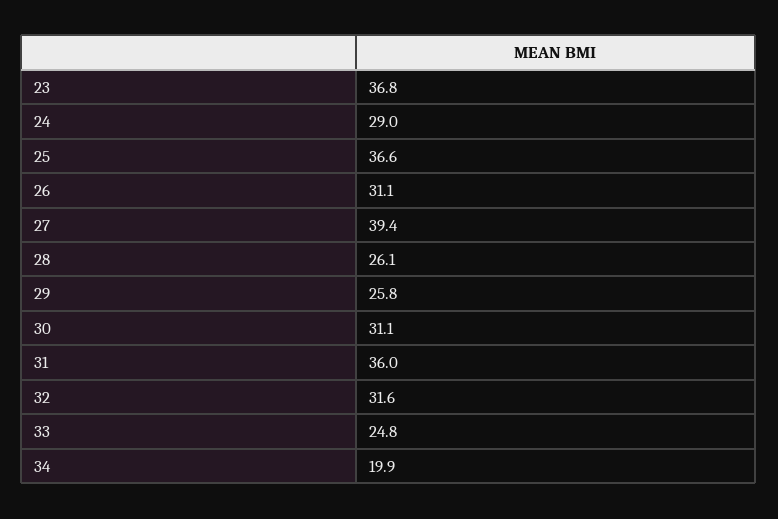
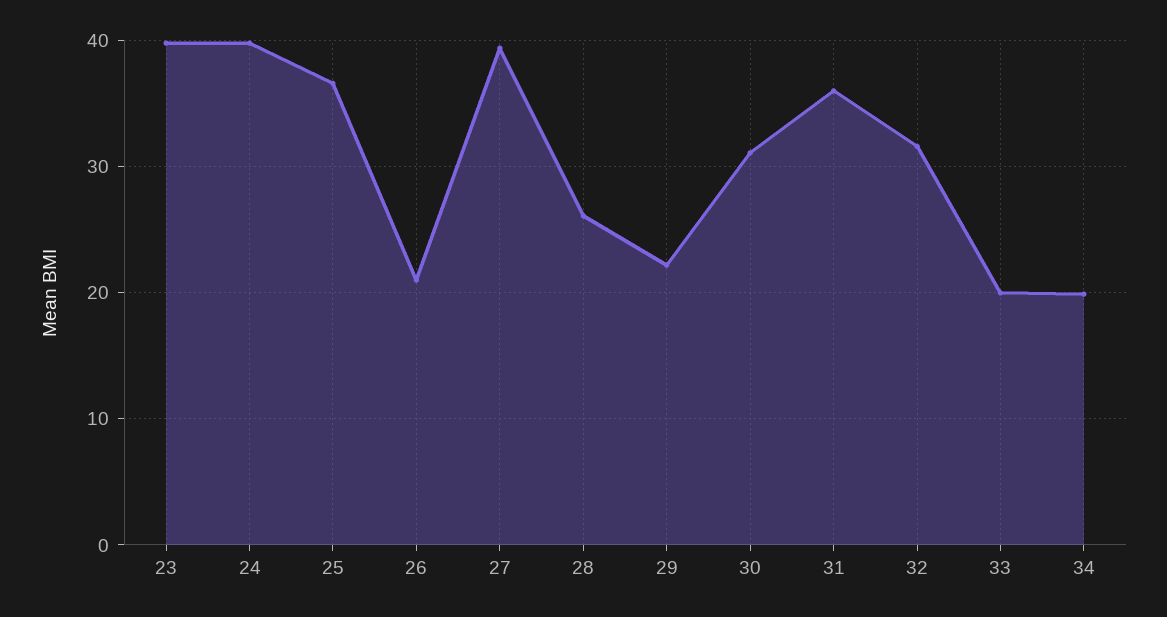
  {
-   "23": 36.8,
+   "23": 40,
-   "24": 29,
+   "24": 40,
    "25": 36.6,
-   "26": 31.1,
+   "26": 21,
    "27": 39.4,
    "28": 26.1,
-   "29": 25.8,
+   "29": 22,
    "30": 31.1,
    "31": 36,
    "32": 31.6,
-   "33": 24.8,
+   "33": 20,
    "34": 19.9
  }

